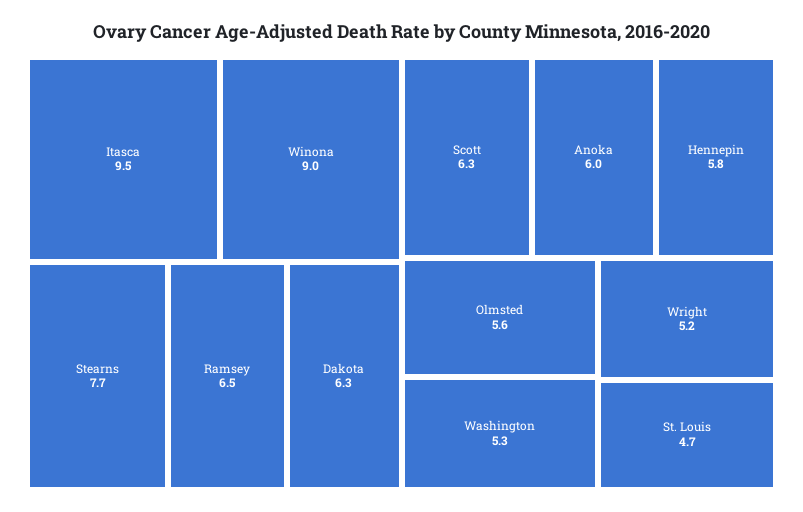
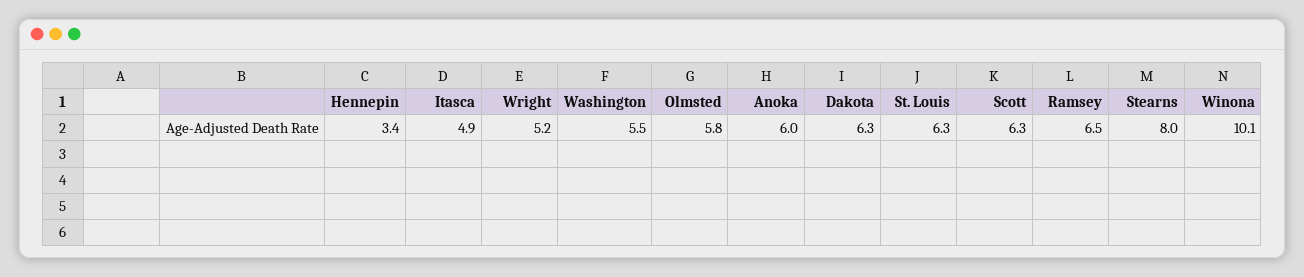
  {
-   "Itasca": 9.5,
+   "Itasca": 4.9,
-   "Winona": 9,
+   "Winona": 10.1,
-   "Stearns": 7.7,
+   "Stearns": 8,
    "Ramsey": 6.5,
    "Dakota": 6.3,
    "Scott": 6.3,
    "Anoka": 6,
-   "Hennepin": 5.8,
+   "Hennepin": 3.4,
-   "Olmsted": 5.6,
+   "Olmsted": 5.8,
-   "Washington": 5.3,
+   "Washington": 5.5,
    "Wright": 5.2,
-   "St. Louis": 4.7
+   "St. Louis": 6.3
  }

